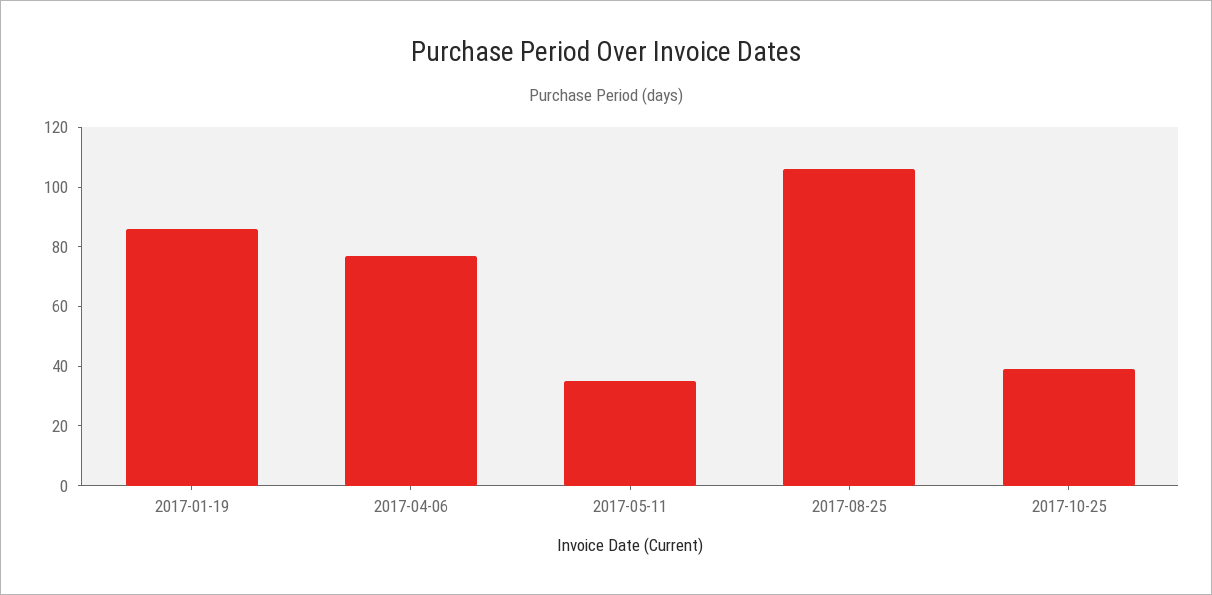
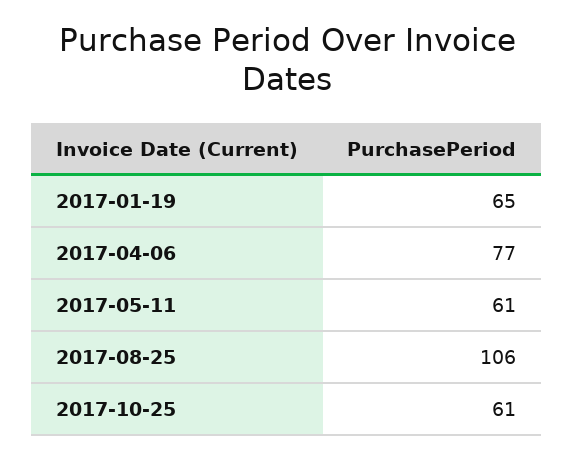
  {
-   "2017-01-19": 85,
+   "2017-01-19": 65,
    "2017-04-06": 77,
-   "2017-05-11": 35,
+   "2017-05-11": 61,
    "2017-08-25": 106,
-   "2017-10-25": 40
+   "2017-10-25": 61
  }

